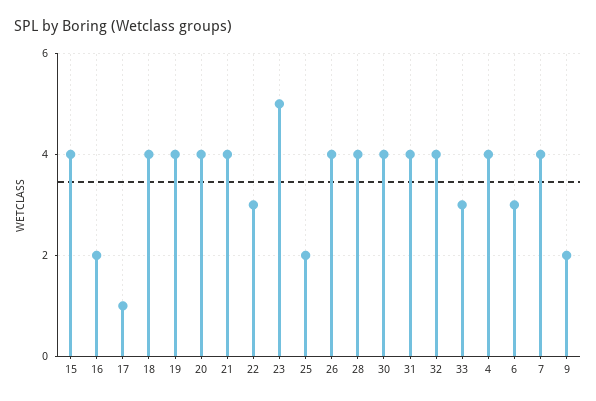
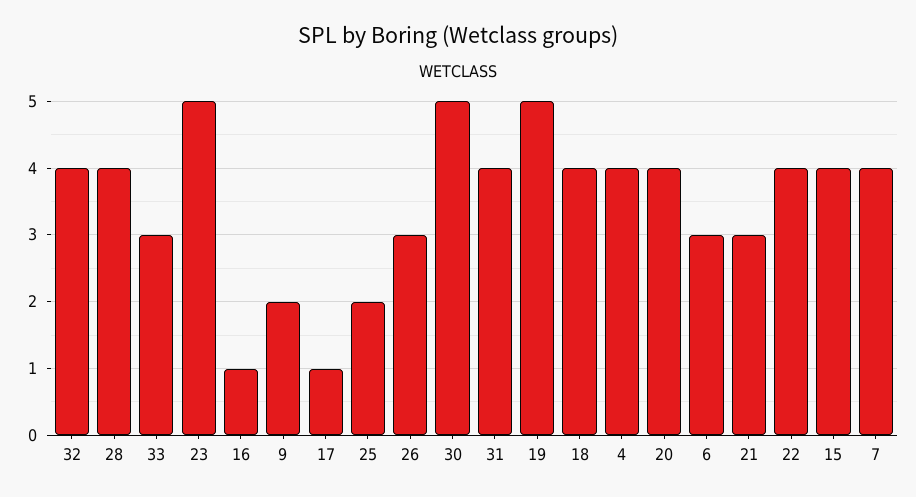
  {
    "15": 4,
-   "16": 2,
+   "16": 1,
    "17": 1,
    "18": 4,
-   "19": 4,
+   "19": 5,
    "20": 4,
-   "21": 4,
+   "21": 3,
-   "22": 3,
+   "22": 4,
    "23": 5,
    "25": 2,
-   "26": 4,
+   "26": 3,
    "28": 4,
-   "30": 4,
+   "30": 5,
    "31": 4,
    "32": 4,
    "33": 3,
    "4": 4,
    "6": 3,
    "7": 4,
    "9": 2
  }

